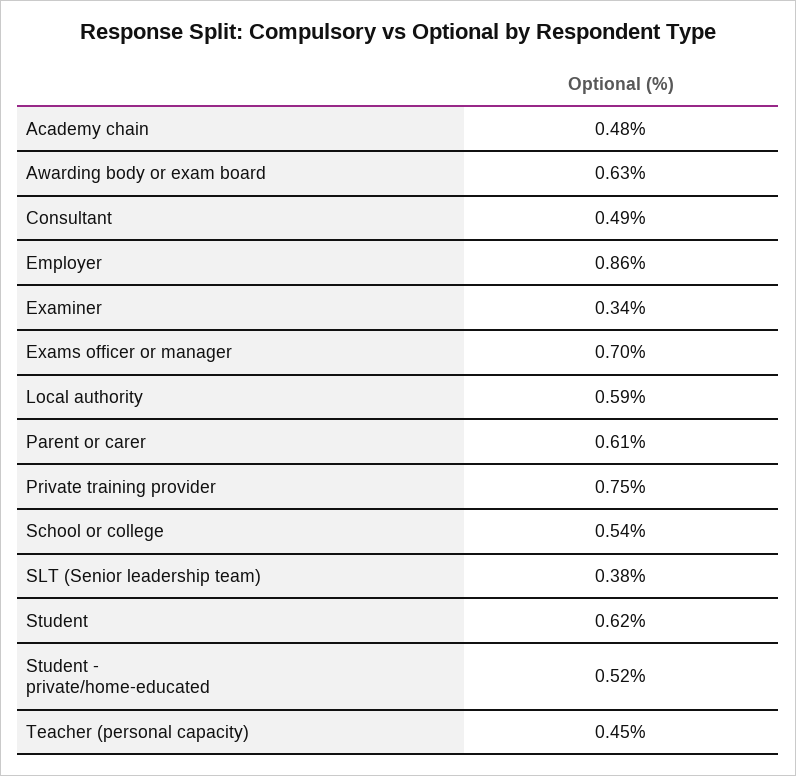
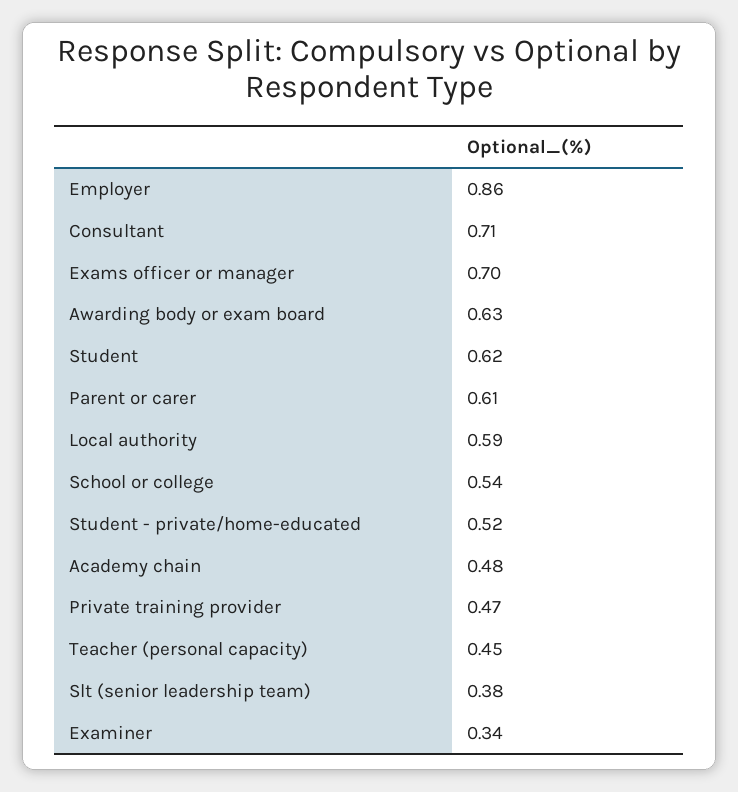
  {
    "Academy chain": 0.48,
    "Awarding body or exam board": 0.63,
-   "Consultant": 0.49,
+   "Consultant": 0.71,
    "Employer": 0.86,
    "Examiner": 0.34,
    "Exams officer or manager": 0.7,
    "Local authority": 0.59,
    "Parent or carer": 0.61,
-   "Private training provider": 0.75,
+   "Private training provider": 0.47,
    "School or college": 0.54,
    "SLT (Senior leadership team)": 0.38,
    "Student": 0.62,
    "Student - private/home-educated": 0.52,
    "Teacher (personal capacity)": 0.45
  }

